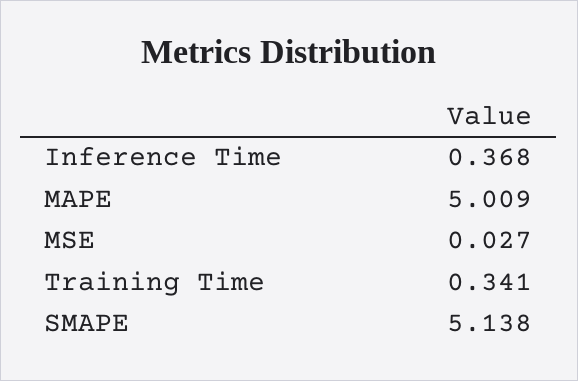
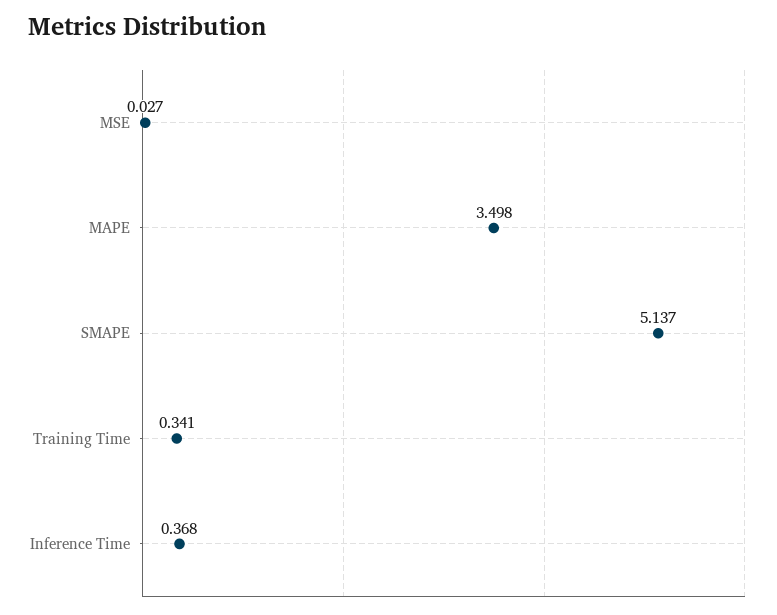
  {
    "Inference Time": 0.368,
-   "MAPE": 5.009,
+   "MAPE": 3.498,
    "MSE": 0.027,
    "Training Time": 0.341,
-   "SMAPE": 5.138
+   "SMAPE": 5.137
  }

